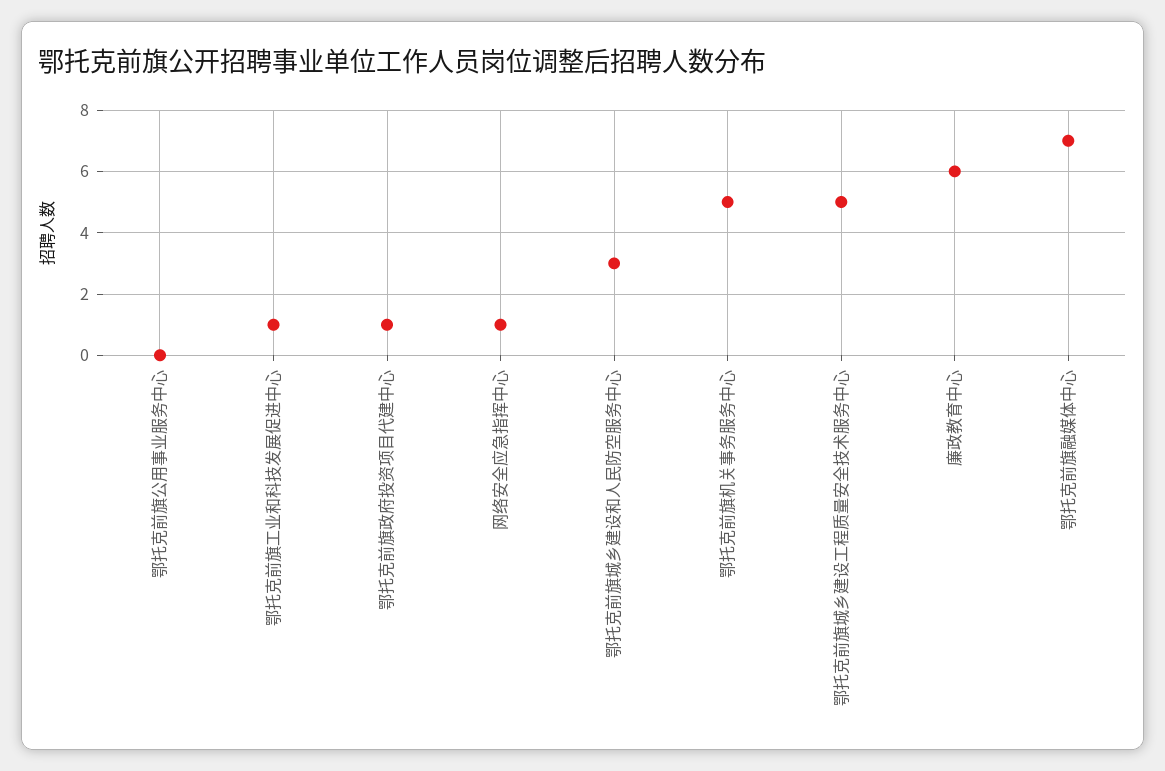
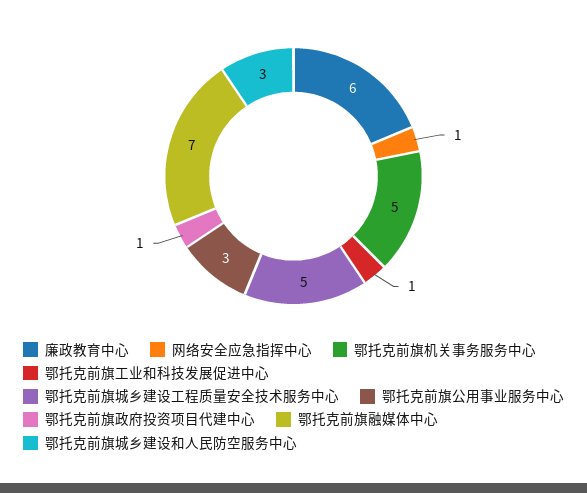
  {
-   "鄂托克前旗公用事业服务中心": 0,
+   "鄂托克前旗公用事业服务中心": 3,
    "鄂托克前旗工业和科技发展促进中心": 1,
    "鄂托克前旗政府投资项目代建中心": 1,
    "网络安全应急指挥中心": 1,
    "鄂托克前旗城乡建设和人民防空服务中心": 3,
    "鄂托克前旗机关事务服务中心": 5,
    "鄂托克前旗城乡建设工程质量安全技术服务中心": 5,
    "廉政教育中心": 6,
    "鄂托克前旗融媒体中心": 7
  }

